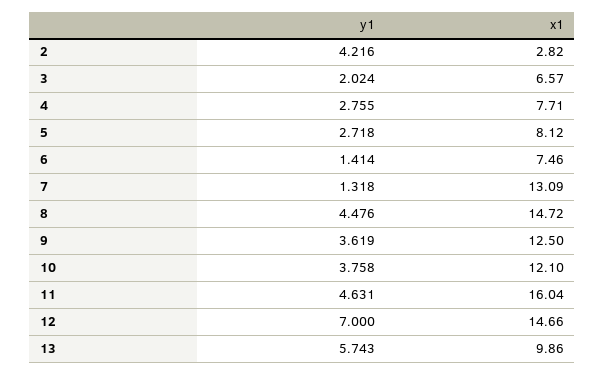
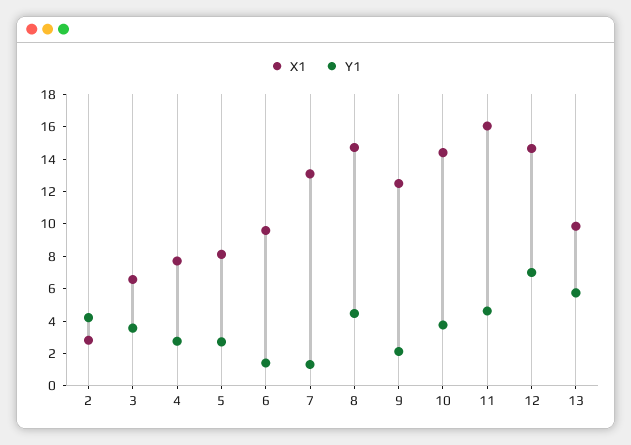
  {
    "y1": {
      "2": 4.216,
-     "3": 2.024,
+     "3": 3.5,
      "4": 2.755,
      "5": 2.718,
      "6": 1.414,
      "7": 1.318,
      "8": 4.476,
-     "9": 3.619,
+     "9": 2,
      "10": 3.758,
      "11": 4.631,
      "12": 7,
      "13": 5.743
    },
    "x1": {
      "2": 2.82,
      "3": 6.57,
      "4": 7.71,
      "5": 8.12,
-     "6": 7.46,
+     "6": 9.5,
      "7": 13.09,
      "8": 14.72,
      "9": 12.5,
-     "10": 12.1,
+     "10": 14.5,
      "11": 16.04,
      "12": 14.66,
      "13": 9.86
    }
  }

